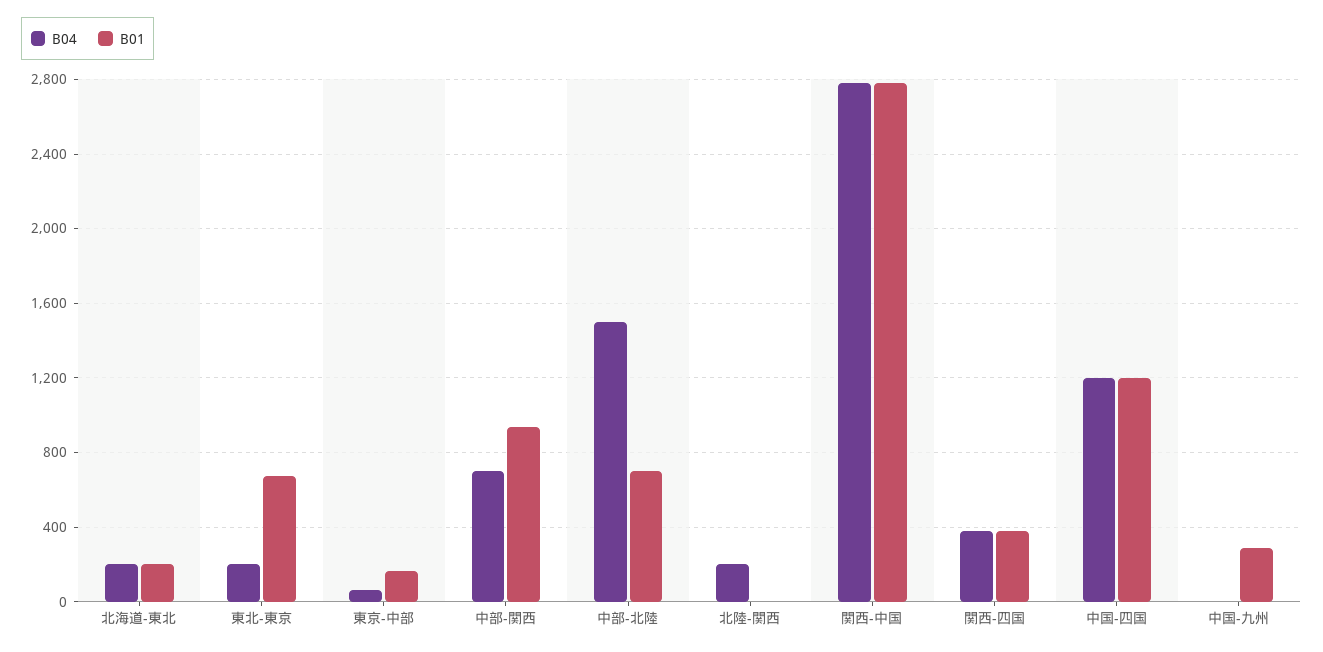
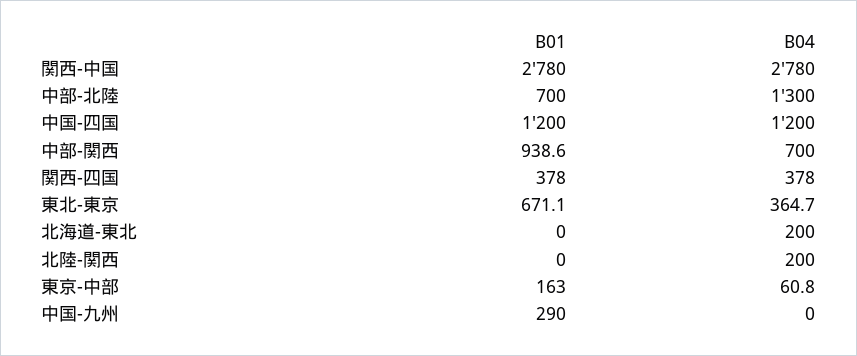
  {
    "B04": {
      "北海道-東北": 200,
-     "東北-東京": 200,
+     "東北-東京": 364.7,
      "東京-中部": 60.8,
      "中部-関西": 700,
-     "中部-北陸": 1500,
+     "中部-北陸": 1300,
      "北陸-関西": 200,
      "関西-中国": 2780,
      "関西-四国": 378,
      "中国-四国": 1200,
      "中国-九州": 0
    },
    "B01": {
-     "北海道-東北": 200,
+     "北海道-東北": 0,
      "東北-東京": 671.1,
      "東京-中部": 163,
      "中部-関西": 938.6,
      "中部-北陸": 700,
      "北陸-関西": 0,
      "関西-中国": 2780,
      "関西-四国": 378,
      "中国-四国": 1200,
      "中国-九州": 290
    }
  }

